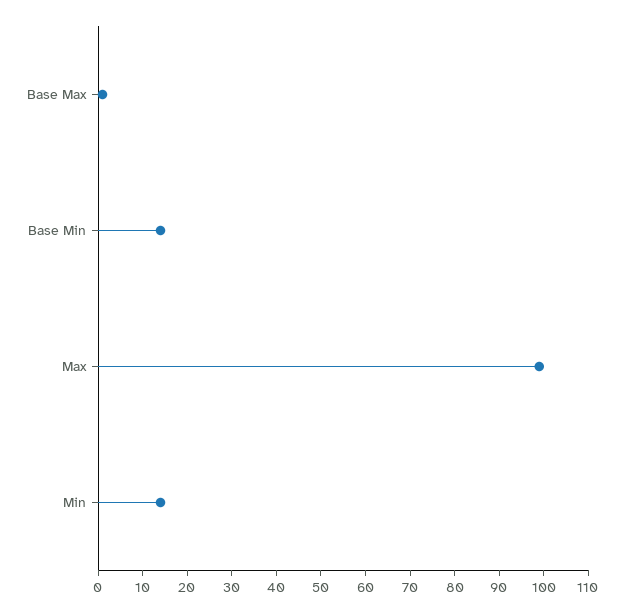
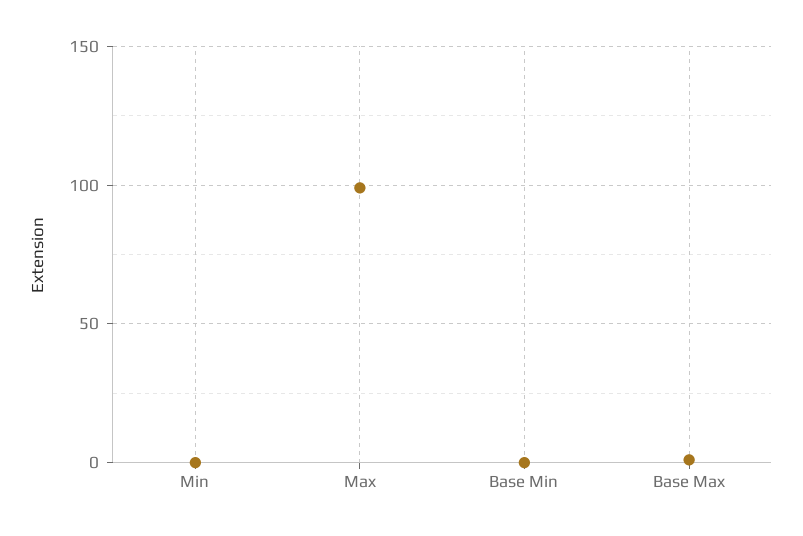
  {
    "Base Max": 0,
-   "Base Min": 15,
+   "Base Min": 0,
    "Max": 100,
-   "Min": 15
+   "Min": 0
  }

